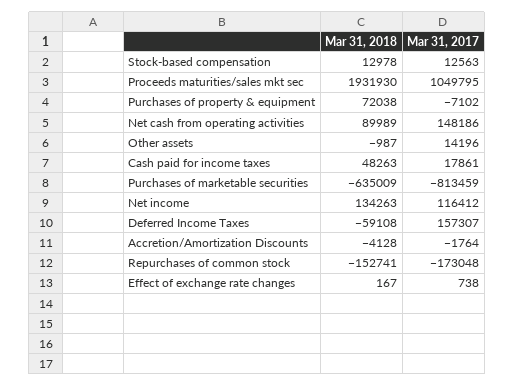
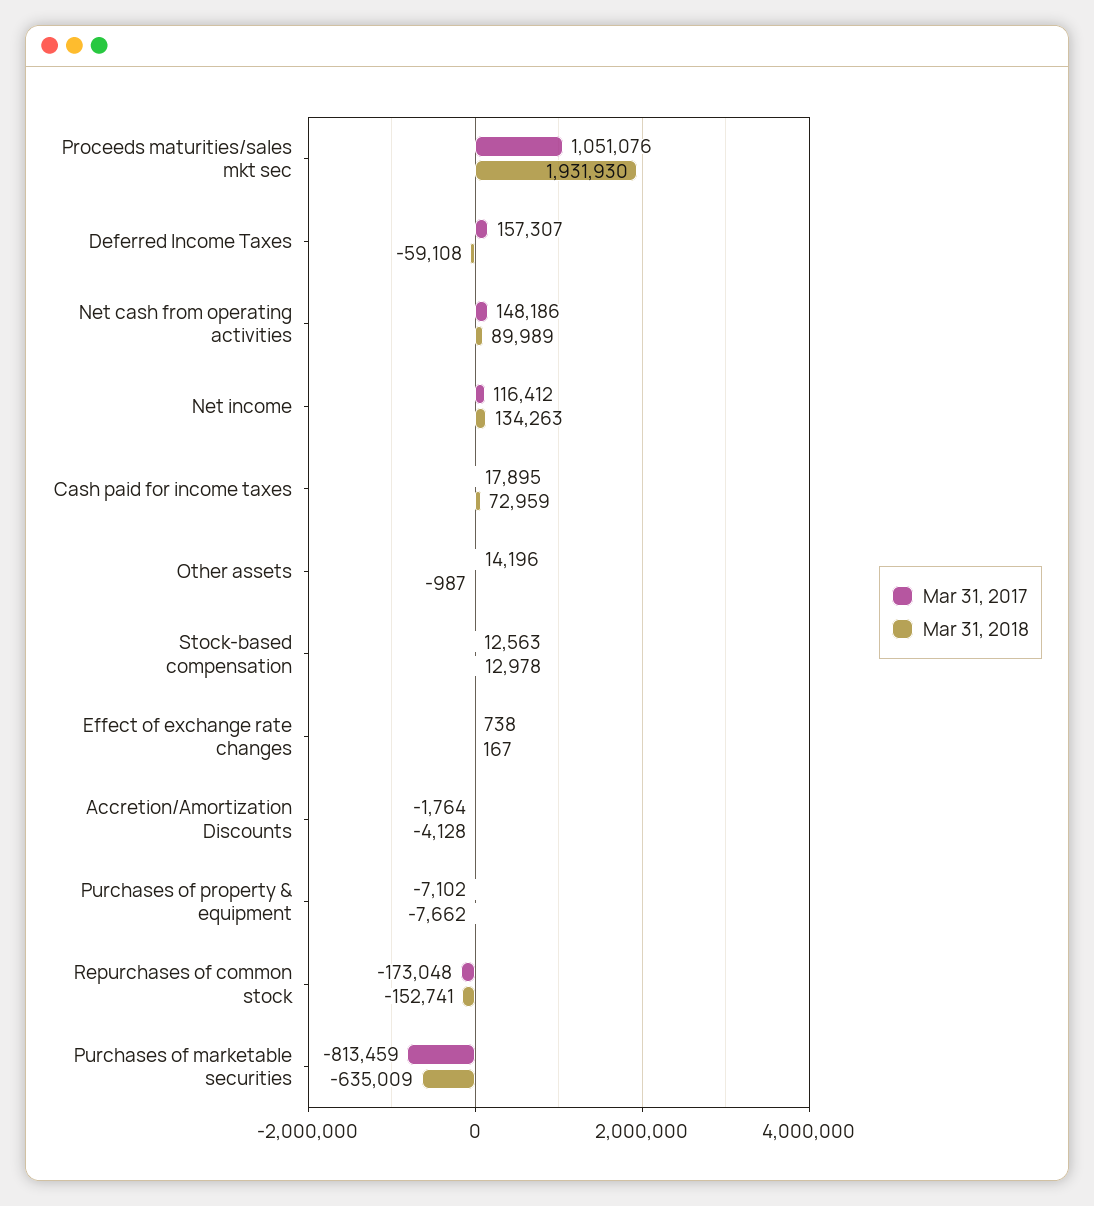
  {
    "Mar 31, 2018": {
      "Stock-based compensation": 12978,
      "Proceeds maturities/sales mkt sec": 1931930,
-     "Purchases of property & equipment": 72038,
+     "Purchases of property & equipment": -7662,
      "Net cash from operating activities": 89989,
      "Other assets": -987,
-     "Cash paid for income taxes": 48263,
+     "Cash paid for income taxes": 72959,
      "Purchases of marketable securities": -635009,
      "Net income": 134263,
      "Deferred Income Taxes": -59108,
      "Accretion/Amortization Discounts": -4128,
      "Repurchases of common stock": -152741,
      "Effect of exchange rate changes": 167
    },
    "Mar 31, 2017": {
      "Stock-based compensation": 12563,
-     "Proceeds maturities/sales mkt sec": 1049795,
+     "Proceeds maturities/sales mkt sec": 1051076,
      "Purchases of property & equipment": -7102,
      "Net cash from operating activities": 148186,
      "Other assets": 14196,
-     "Cash paid for income taxes": 17861,
+     "Cash paid for income taxes": 17895,
      "Purchases of marketable securities": -813459,
      "Net income": 116412,
      "Deferred Income Taxes": 157307,
      "Accretion/Amortization Discounts": -1764,
      "Repurchases of common stock": -173048,
      "Effect of exchange rate changes": 738
    }
  }

